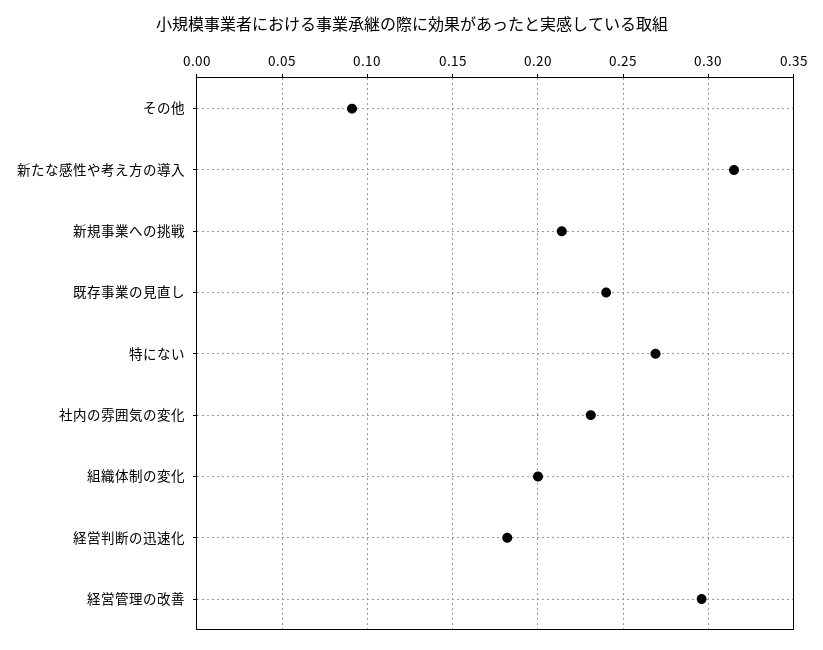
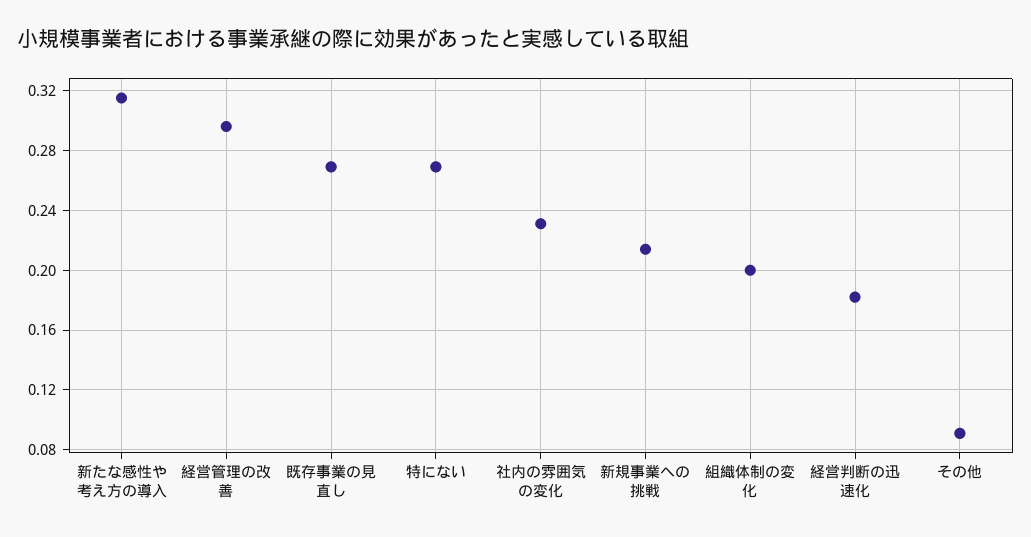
  {
    "その他": 0.09,
    "新たな感性や考え方の導入": 0.315,
    "新規事業への挑戦": 0.215,
-   "既存事業の見直し": 0.24,
+   "既存事業の見直し": 0.27,
    "特にない": 0.27,
    "社内の雰囲気の変化": 0.23,
    "組織体制の変化": 0.2,
    "経営判断の迅速化": 0.18,
    "経営管理の改善": 0.295
  }

